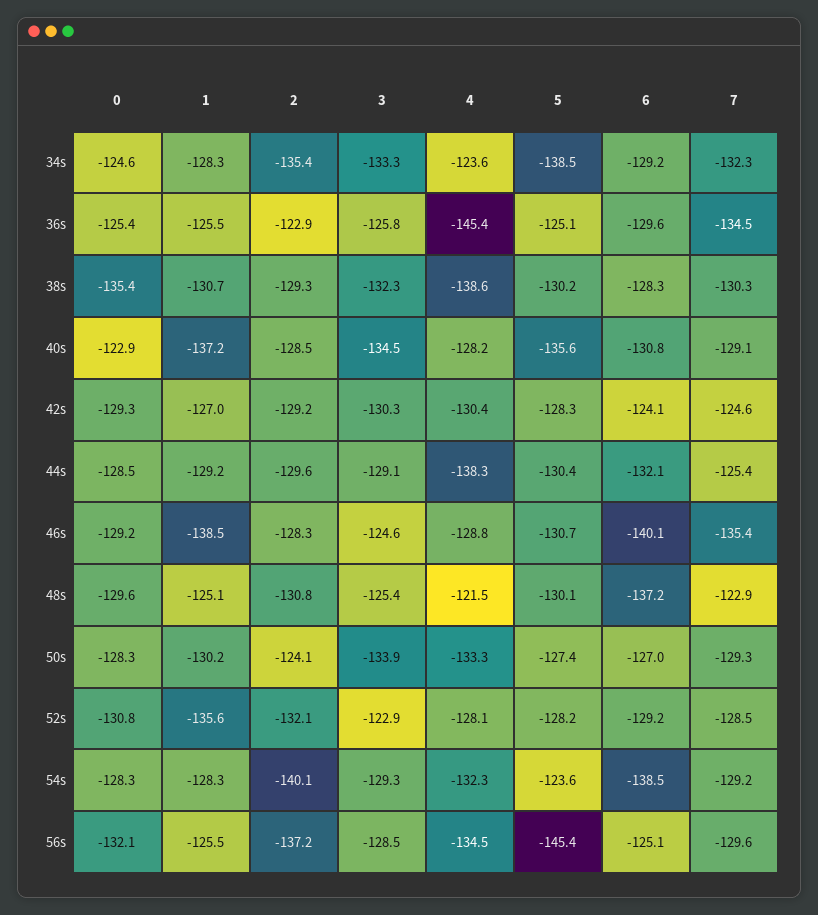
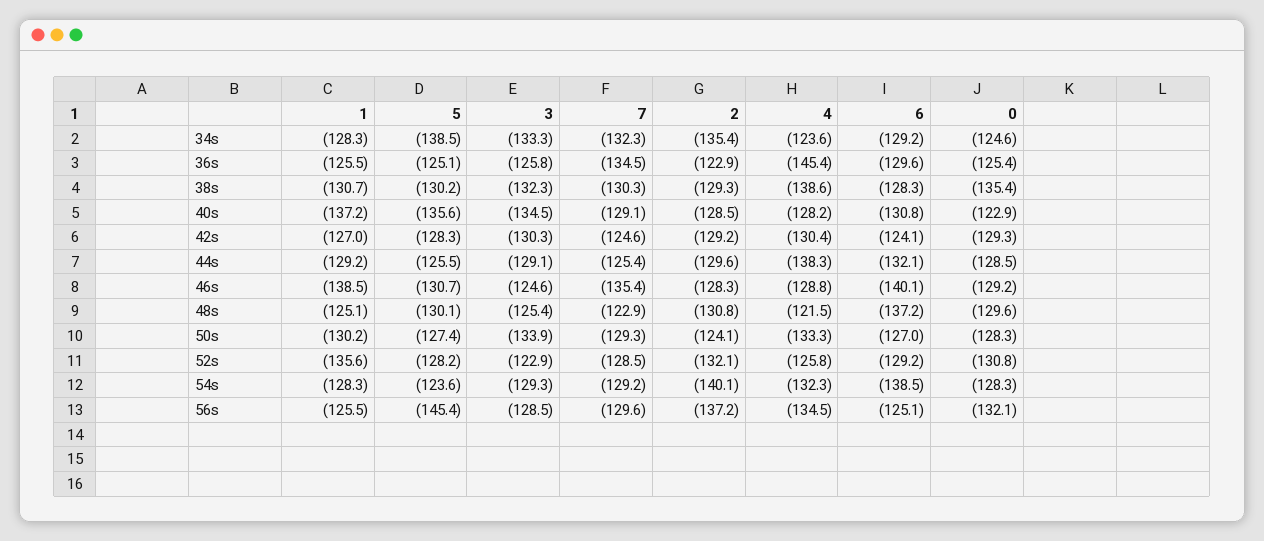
  {
    "0": {
      "34s": -124.6,
      "36s": -125.4,
      "38s": -135.4,
      "40s": -122.9,
      "42s": -129.3,
      "44s": -128.5,
      "46s": -129.2,
      "48s": -129.6,
      "50s": -128.3,
      "52s": -130.8,
      "54s": -128.3,
      "56s": -132.1
    },
    "1": {
      "34s": -128.3,
      "36s": -125.5,
      "38s": -130.7,
      "40s": -137.2,
      "42s": -127,
      "44s": -129.2,
      "46s": -138.5,
      "48s": -125.1,
      "50s": -130.2,
      "52s": -135.6,
      "54s": -128.3,
      "56s": -125.5
    },
    "2": {
      "34s": -135.4,
      "36s": -122.9,
      "38s": -129.3,
      "40s": -128.5,
      "42s": -129.2,
      "44s": -129.6,
      "46s": -128.3,
      "48s": -130.8,
      "50s": -124.1,
      "52s": -132.1,
      "54s": -140.1,
      "56s": -137.2
    },
    "3": {
      "34s": -133.3,
      "36s": -125.8,
      "38s": -132.3,
      "40s": -134.5,
      "42s": -130.3,
      "44s": -129.1,
      "46s": -124.6,
      "48s": -125.4,
      "50s": -133.9,
      "52s": -122.9,
      "54s": -129.3,
      "56s": -128.5
    },
    "4": {
      "34s": -123.6,
      "36s": -145.4,
      "38s": -138.6,
      "40s": -128.2,
      "42s": -130.4,
      "44s": -138.3,
      "46s": -128.8,
      "48s": -121.5,
      "50s": -133.3,
-     "52s": -128.1,
+     "52s": -125.8,
      "54s": -132.3,
      "56s": -134.5
    },
    "5": {
      "34s": -138.5,
      "36s": -125.1,
      "38s": -130.2,
      "40s": -135.6,
      "42s": -128.3,
-     "44s": -130.4,
+     "44s": -125.5,
      "46s": -130.7,
      "48s": -130.1,
      "50s": -127.4,
      "52s": -128.2,
      "54s": -123.6,
      "56s": -145.4
    },
    "6": {
      "34s": -129.2,
      "36s": -129.6,
      "38s": -128.3,
      "40s": -130.8,
      "42s": -124.1,
      "44s": -132.1,
      "46s": -140.1,
      "48s": -137.2,
      "50s": -127,
      "52s": -129.2,
      "54s": -138.5,
      "56s": -125.1
    },
    "7": {
      "34s": -132.3,
      "36s": -134.5,
      "38s": -130.3,
      "40s": -129.1,
      "42s": -124.6,
      "44s": -125.4,
      "46s": -135.4,
      "48s": -122.9,
      "50s": -129.3,
      "52s": -128.5,
      "54s": -129.2,
      "56s": -129.6
    }
  }

